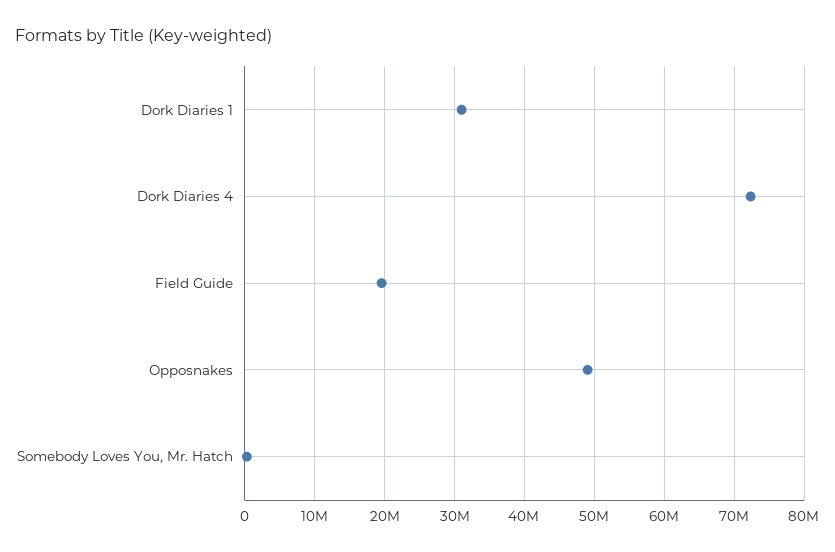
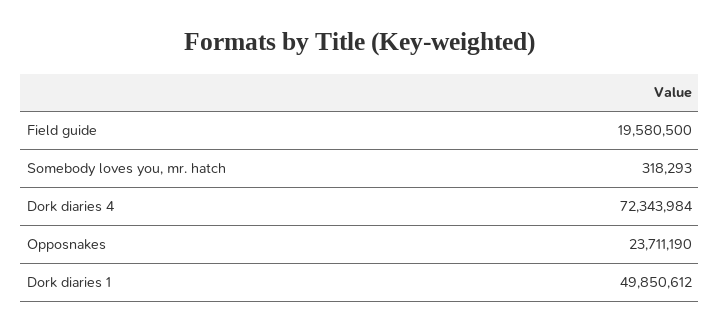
  {
-   "Dork Diaries 1": 31000000,
+   "Dork Diaries 1": 49850612,
    "Dork Diaries 4": 72343984,
    "Field Guide": 19580500,
-   "Opposnakes": 49000000,
+   "Opposnakes": 23711190,
    "Somebody Loves You, Mr. Hatch": 318293
  }

